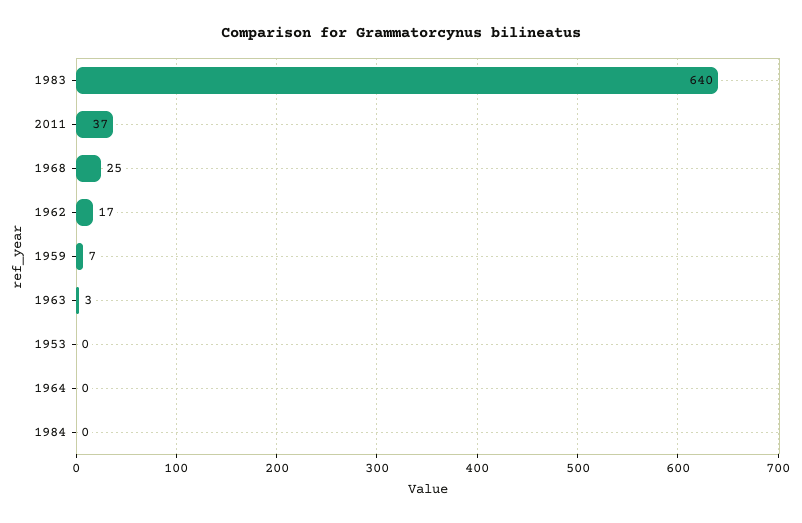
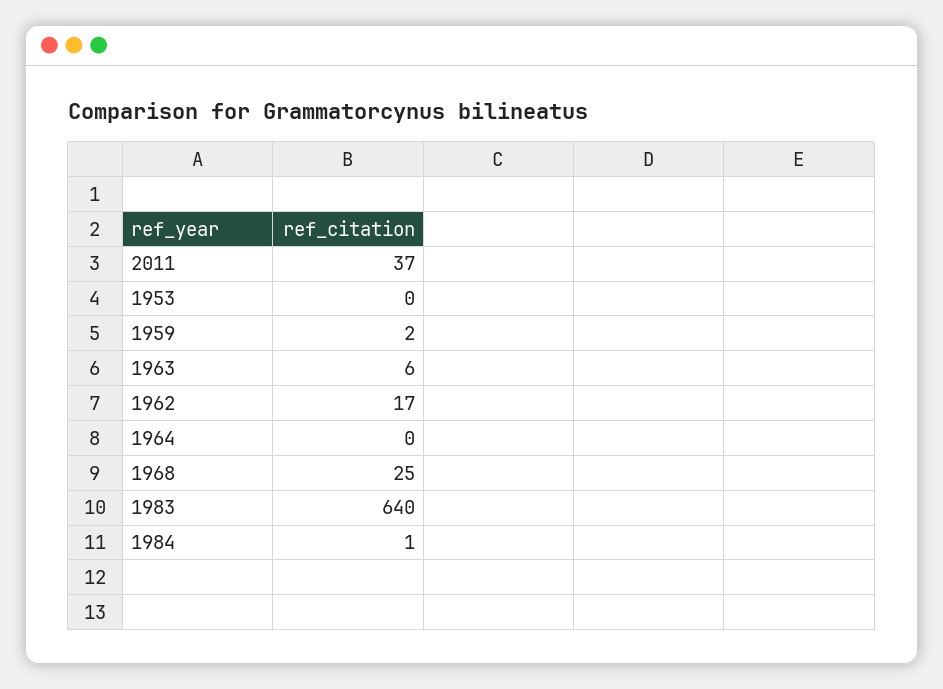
  {
    "1983": 640,
    "2011": 37,
    "1968": 25,
    "1962": 17,
-   "1959": 7,
+   "1959": 2,
-   "1963": 3,
+   "1963": 6,
    "1953": 0,
    "1964": 0,
-   "1984": 0
+   "1984": 1
  }

